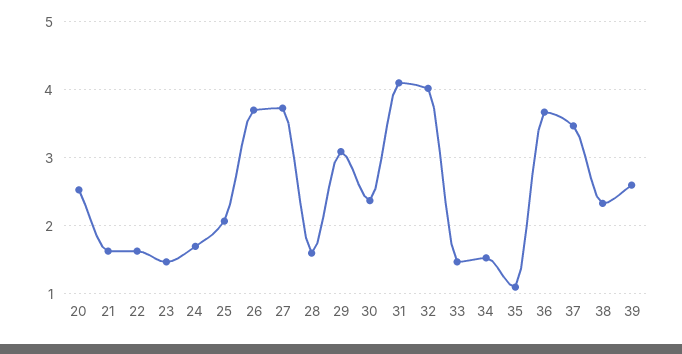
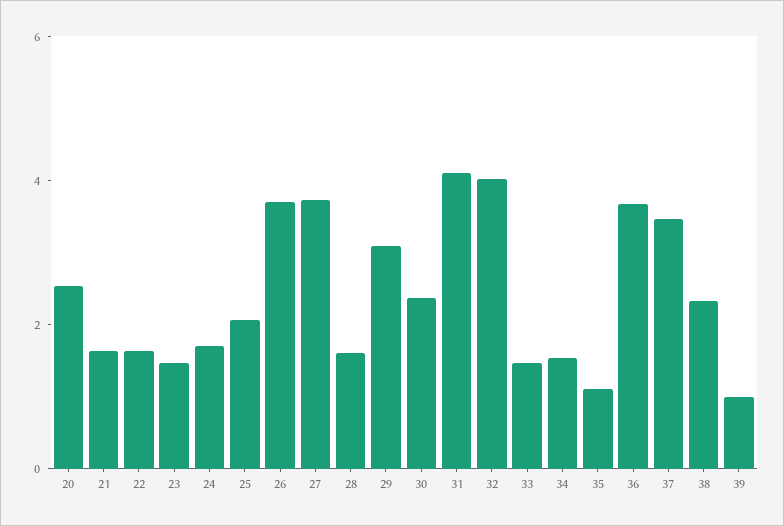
  {
    "20": 2.5,
    "21": 1.6,
    "22": 1.6,
    "23": 1.5,
    "24": 1.7,
    "25": 2.1,
    "26": 3.7,
    "27": 3.7,
    "28": 1.6,
    "29": 3.1,
    "30": 2.4,
    "31": 4.1,
    "32": 4,
    "33": 1.5,
    "34": 1.5,
    "35": 1.1,
    "36": 3.7,
    "37": 3.5,
    "38": 2.3,
-   "39": 2.6
+   "39": 1
  }

